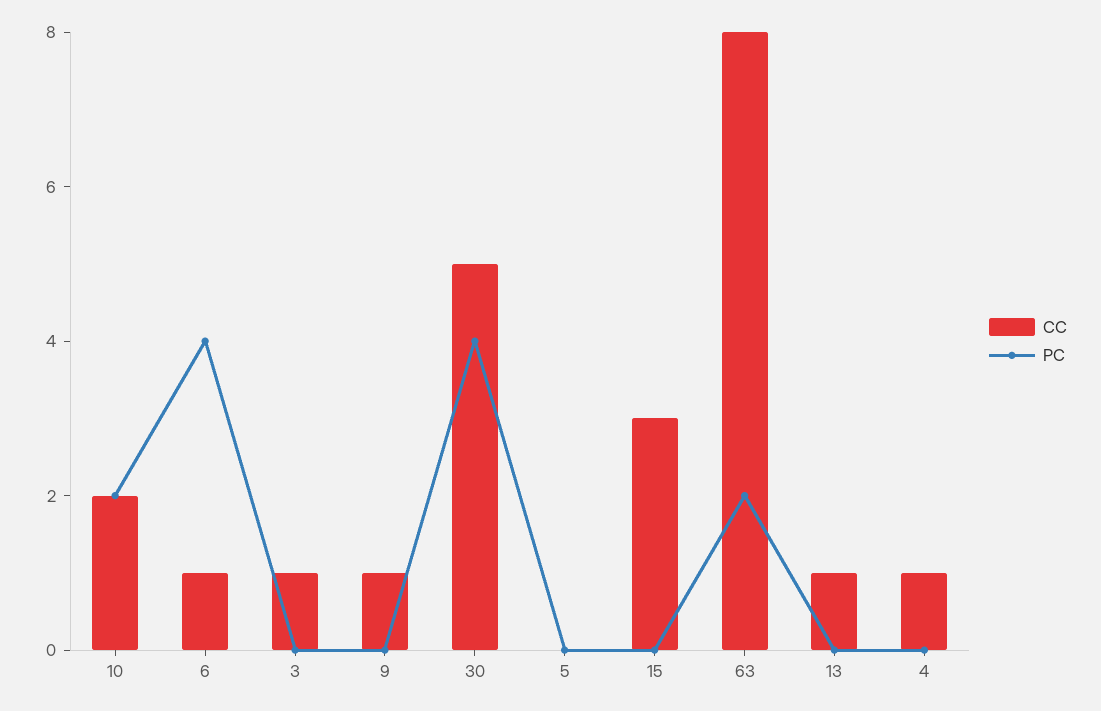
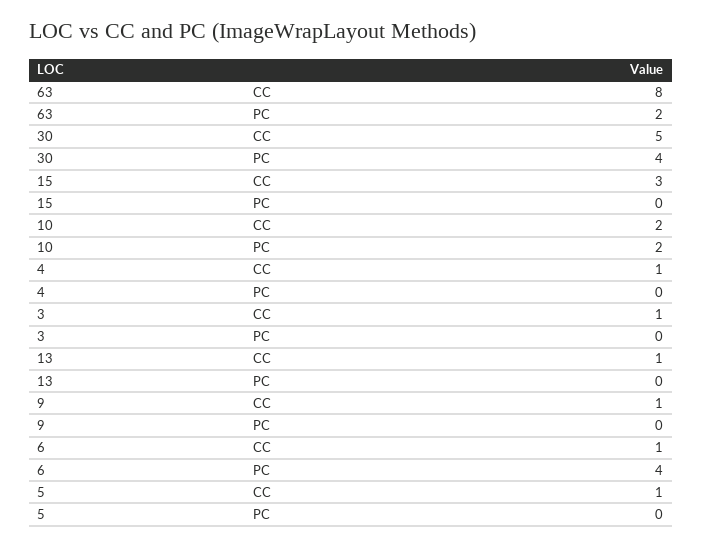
  {
    "CC": {
      "10": 2,
      "6": 1,
      "3": 1,
      "9": 1,
      "30": 5,
-     "5": 0,
+     "5": 1,
      "15": 3,
      "63": 8,
      "13": 1,
      "4": 1
    },
    "PC": {
      "10": 2,
      "6": 4,
      "3": 0,
      "9": 0,
      "30": 4,
      "5": 0,
      "15": 0,
      "63": 2,
      "13": 0,
      "4": 0
    }
  }

